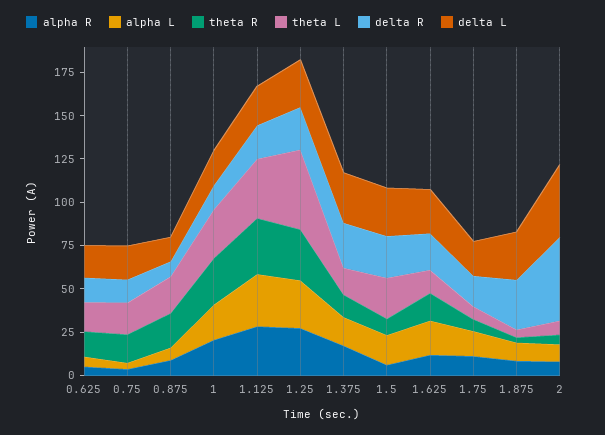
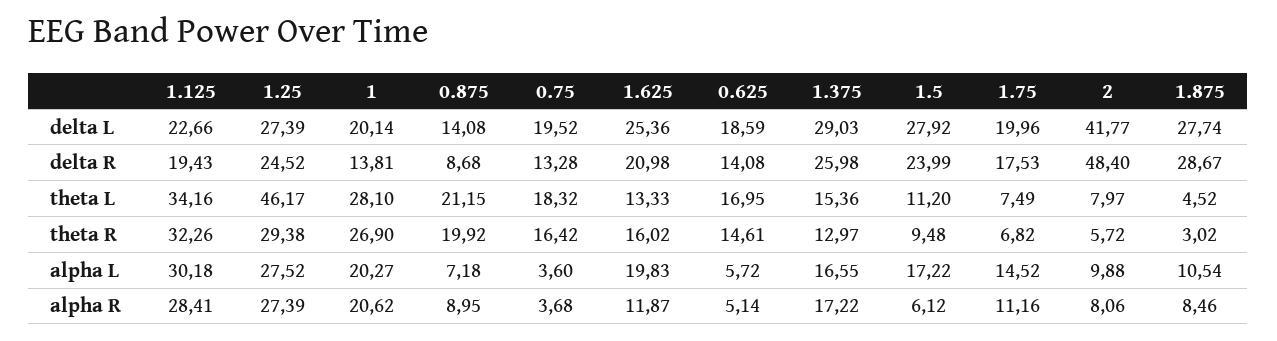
  {
    "alpha R": {
      "0.625": 5.14,
      "0.75": 3.68,
      "0.875": 8.95,
      "1": 20.62,
      "1.125": 28.41,
      "1.25": 27.39,
      "1.375": 17.22,
      "1.5": 6.12,
      "1.625": 11.87,
      "1.75": 11.16,
      "1.875": 8.46,
      "2": 8.06
    },
    "alpha L": {
      "0.625": 5.72,
      "0.75": 3.6,
      "0.875": 7.18,
      "1": 20.27,
      "1.125": 30.18,
      "1.25": 27.52,
      "1.375": 16.55,
      "1.5": 17.22,
      "1.625": 19.83,
      "1.75": 14.52,
      "1.875": 10.54,
      "2": 9.88
    },
    "theta R": {
      "0.625": 14.61,
      "0.75": 16.42,
      "0.875": 19.92,
      "1": 26.9,
      "1.125": 32.26,
      "1.25": 29.38,
      "1.375": 12.97,
      "1.5": 9.48,
      "1.625": 16.02,
      "1.75": 6.82,
      "1.875": 3.02,
      "2": 5.72
    },
    "theta L": {
      "0.625": 16.95,
      "0.75": 18.32,
      "0.875": 21.15,
      "1": 28.1,
      "1.125": 34.16,
      "1.25": 46.17,
      "1.375": 15.36,
-     "1.5": 25,
+     "1.5": 11.2,
      "1.625": 13.33,
      "1.75": 7.49,
      "1.875": 4.52,
      "2": 7.97
    },
    "delta R": {
      "0.625": 14.08,
      "0.75": 13.28,
      "0.875": 8.68,
      "1": 13.81,
      "1.125": 19.43,
      "1.25": 24.52,
      "1.375": 25.98,
      "1.5": 23.99,
      "1.625": 20.98,
      "1.75": 17.53,
      "1.875": 28.67,
      "2": 48.4
    },
    "delta L": {
      "0.625": 18.59,
      "0.75": 19.52,
      "0.875": 14.08,
      "1": 20.14,
      "1.125": 22.66,
      "1.25": 27.39,
      "1.375": 29.03,
      "1.5": 27.92,
      "1.625": 25.36,
      "1.75": 19.96,
      "1.875": 27.74,
      "2": 41.77
    }
  }

